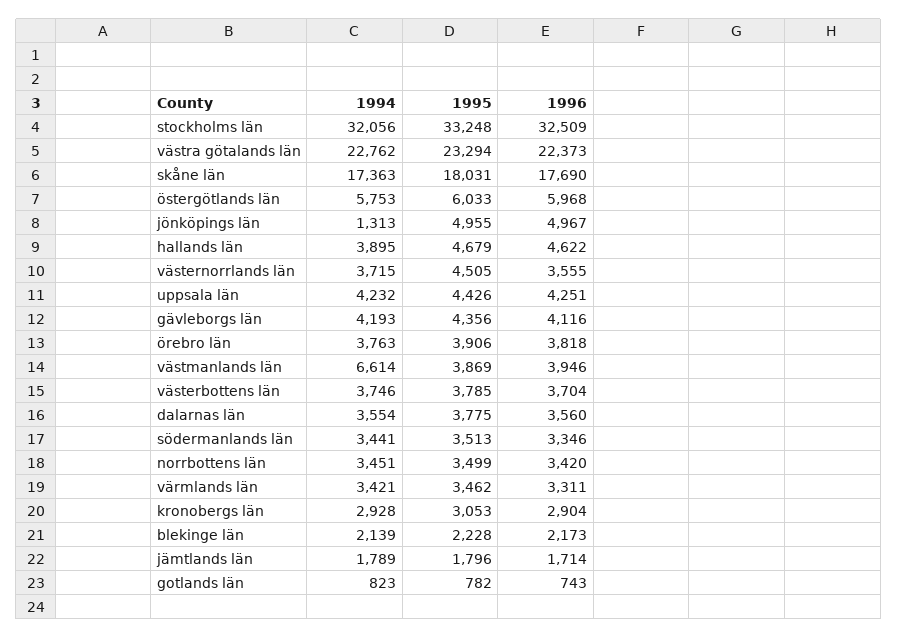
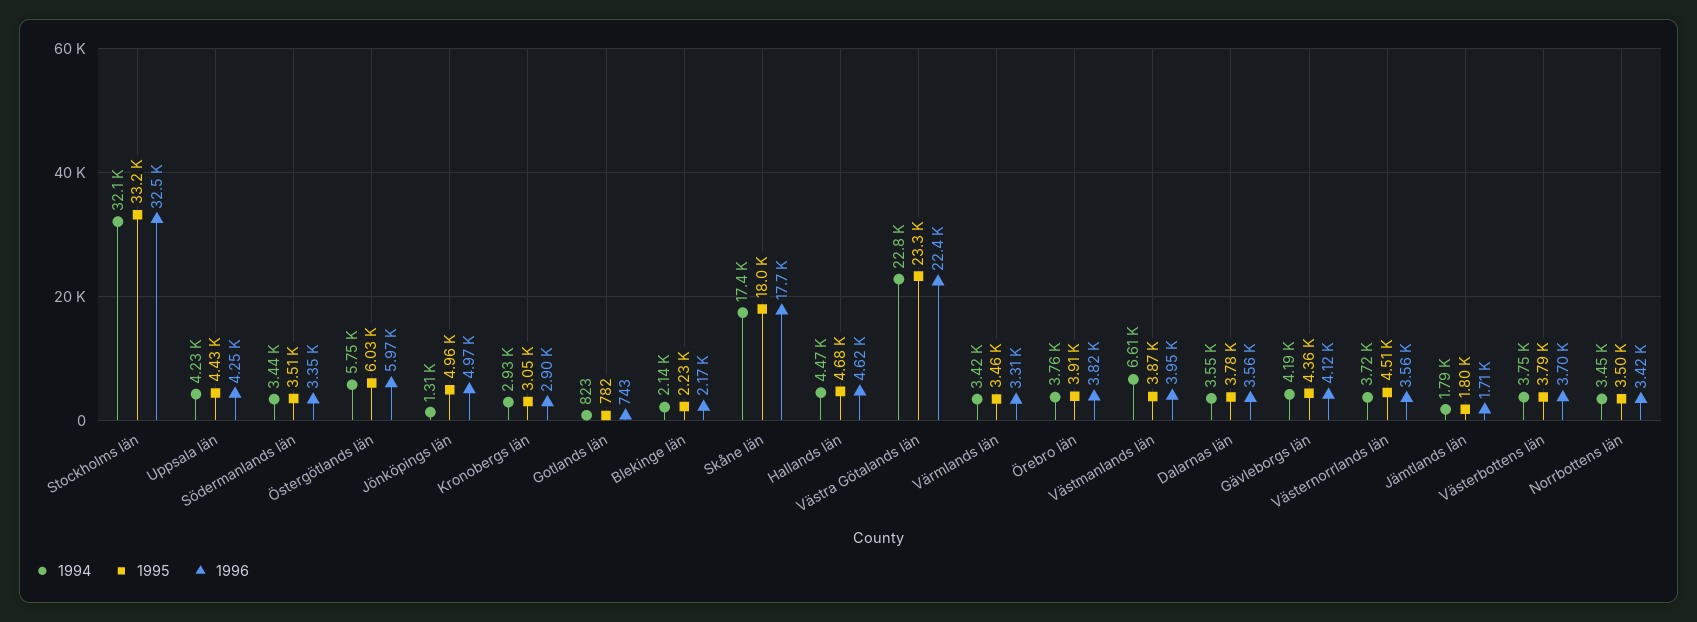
  {
    "1994": {
      "stockholms län": 32056,
      "västra götalands län": 22762,
      "skåne län": 17363,
      "östergötlands län": 5753,
      "jönköpings län": 1313,
-     "hallands län": 3895,
+     "hallands län": 4470,
      "västernorrlands län": 3715,
      "uppsala län": 4232,
      "gävleborgs län": 4193,
      "örebro län": 3763,
      "västmanlands län": 6614,
      "västerbottens län": 3746,
      "dalarnas län": 3554,
      "södermanlands län": 3441,
      "norrbottens län": 3451,
      "värmlands län": 3421,
      "kronobergs län": 2928,
      "blekinge län": 2139,
      "jämtlands län": 1789,
      "gotlands län": 823
    },
    "1995": {
      "stockholms län": 33248,
      "västra götalands län": 23294,
      "skåne län": 18031,
      "östergötlands län": 6033,
      "jönköpings län": 4955,
      "hallands län": 4679,
      "västernorrlands län": 4505,
      "uppsala län": 4426,
      "gävleborgs län": 4356,
      "örebro län": 3906,
      "västmanlands län": 3869,
      "västerbottens län": 3785,
      "dalarnas län": 3775,
      "södermanlands län": 3513,
      "norrbottens län": 3499,
      "värmlands län": 3462,
      "kronobergs län": 3053,
      "blekinge län": 2228,
      "jämtlands län": 1796,
      "gotlands län": 782
    },
    "1996": {
      "stockholms län": 32509,
      "västra götalands län": 22373,
      "skåne län": 17690,
      "östergötlands län": 5968,
      "jönköpings län": 4967,
      "hallands län": 4622,
      "västernorrlands län": 3555,
      "uppsala län": 4251,
      "gävleborgs län": 4116,
      "örebro län": 3818,
      "västmanlands län": 3946,
      "västerbottens län": 3704,
      "dalarnas län": 3560,
      "södermanlands län": 3346,
      "norrbottens län": 3420,
      "värmlands län": 3311,
      "kronobergs län": 2904,
      "blekinge län": 2173,
      "jämtlands län": 1714,
      "gotlands län": 743
    }
  }

